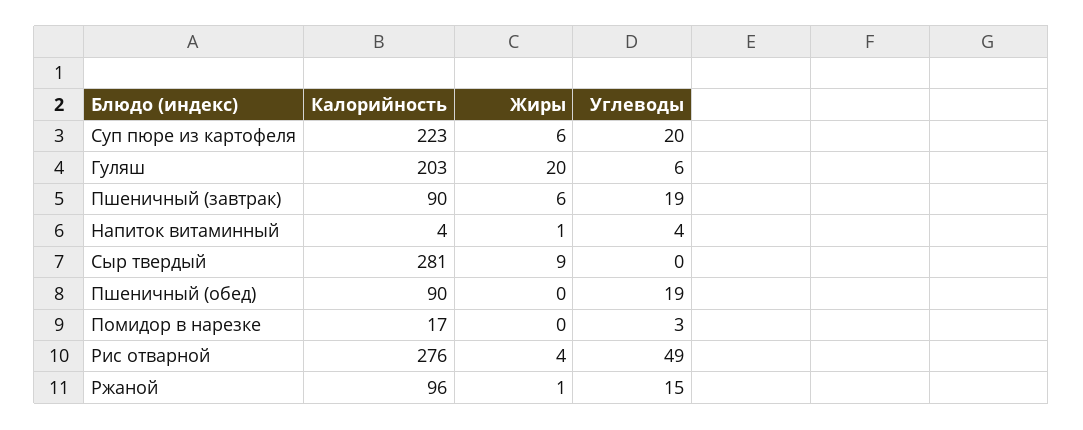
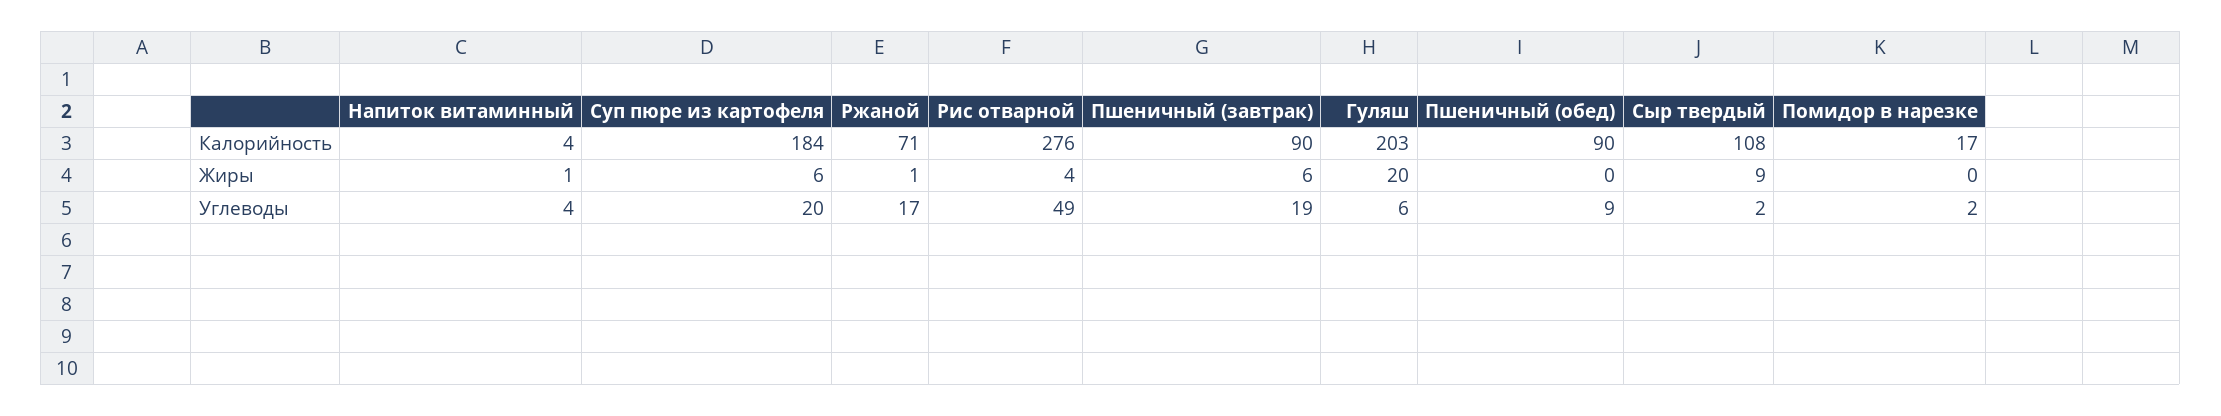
  {
    "Калорийность": {
-     "Суп пюре из картофеля": 223,
+     "Суп пюре из картофеля": 184,
      "Гуляш": 203,
      "Пшеничный (завтрак)": 90,
      "Напиток витаминный": 4,
-     "Сыр твердый": 281,
+     "Сыр твердый": 108,
      "Пшеничный (обед)": 90,
      "Помидор в нарезке": 17,
      "Рис отварной": 276,
-     "Ржаной": 96
+     "Ржаной": 71
    },
    "Жиры": {
      "Суп пюре из картофеля": 6,
      "Гуляш": 20,
      "Пшеничный (завтрак)": 6,
      "Напиток витаминный": 1,
      "Сыр твердый": 9,
      "Пшеничный (обед)": 0,
      "Помидор в нарезке": 0,
      "Рис отварной": 4,
      "Ржаной": 1
    },
    "Углеводы": {
      "Суп пюре из картофеля": 20,
      "Гуляш": 6,
      "Пшеничный (завтрак)": 19,
      "Напиток витаминный": 4,
-     "Сыр твердый": 0,
+     "Сыр твердый": 2,
-     "Пшеничный (обед)": 19,
+     "Пшеничный (обед)": 9,
-     "Помидор в нарезке": 3,
+     "Помидор в нарезке": 2,
      "Рис отварной": 49,
-     "Ржаной": 15
+     "Ржаной": 17
    }
  }

